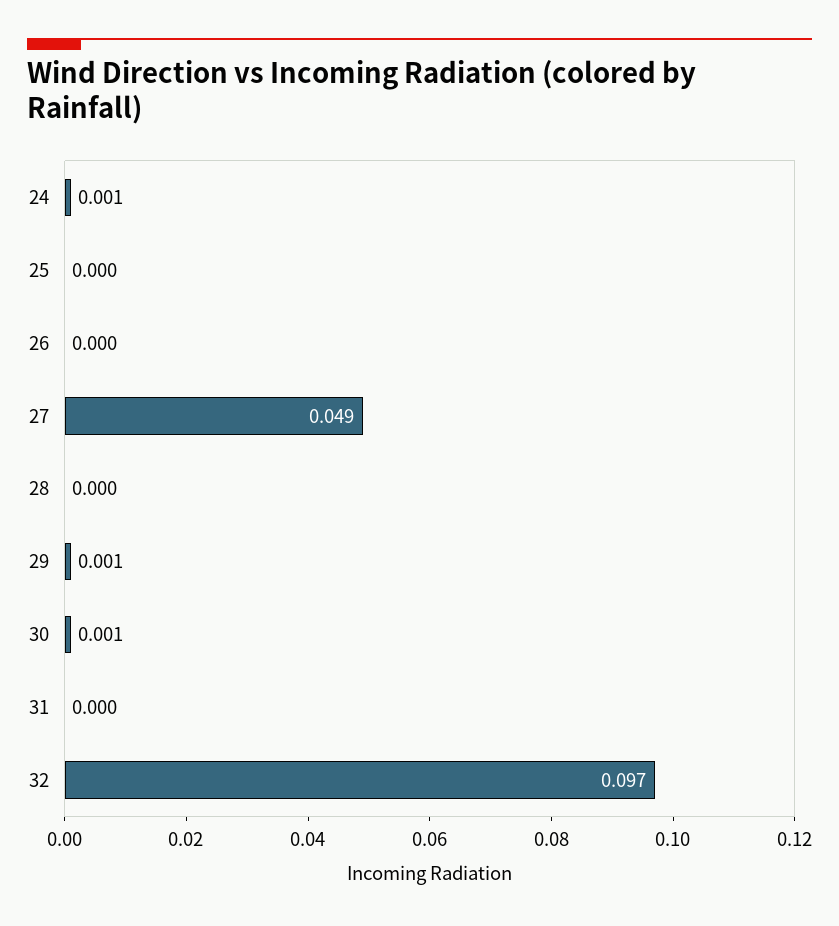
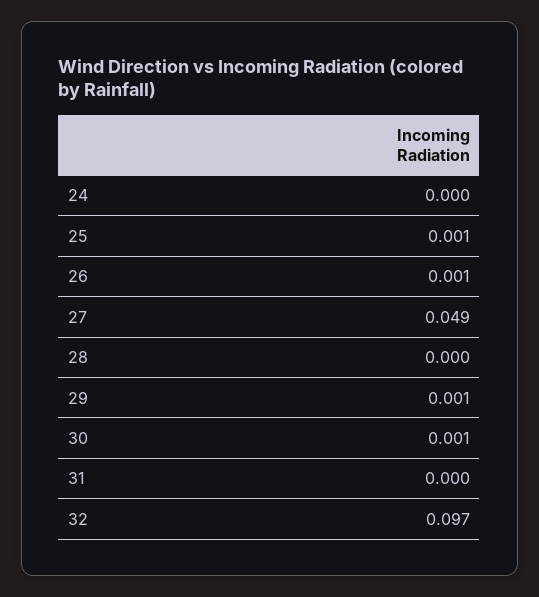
  {
-   "24": 0.001,
+   "24": 0,
-   "25": 0,
+   "25": 0.001,
-   "26": 0,
+   "26": 0.001,
    "27": 0.049,
    "28": 0,
    "29": 0.001,
    "30": 0.001,
    "31": 0,
    "32": 0.097
  }

